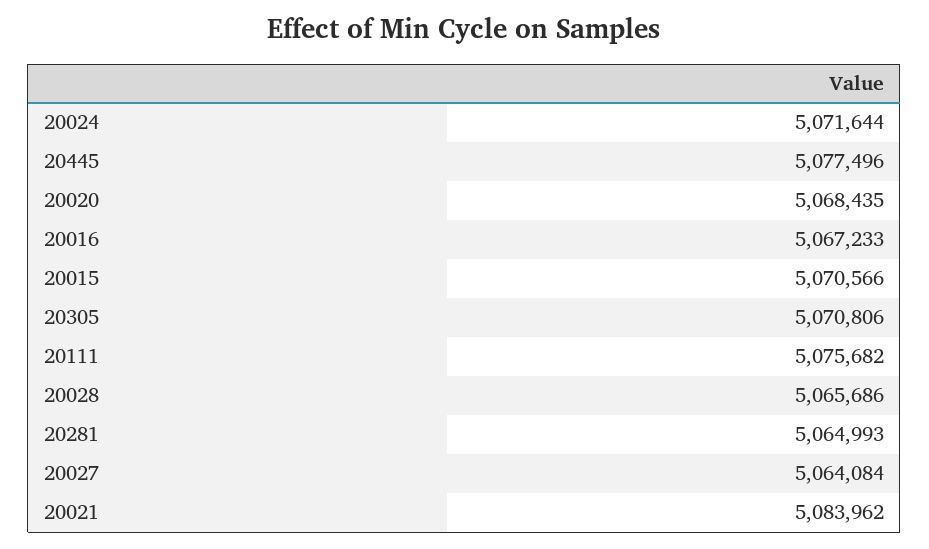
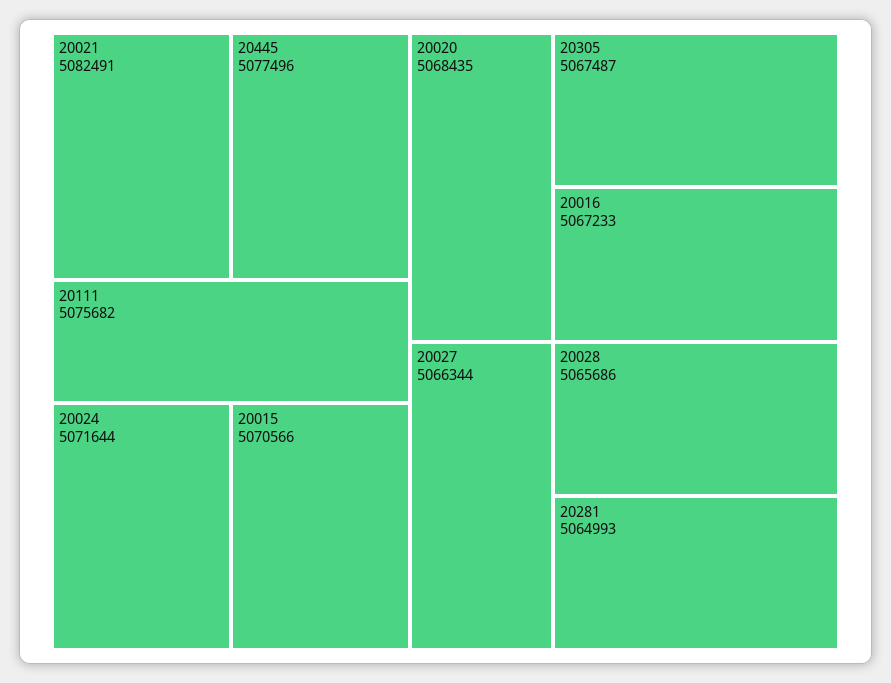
  {
    "20024": 5071644,
    "20445": 5077496,
    "20020": 5068435,
    "20016": 5067233,
    "20015": 5070566,
-   "20305": 5070806,
+   "20305": 5067487,
    "20111": 5075682,
    "20028": 5065686,
    "20281": 5064993,
-   "20027": 5064084,
+   "20027": 5066344,
-   "20021": 5083962
+   "20021": 5082491
  }

